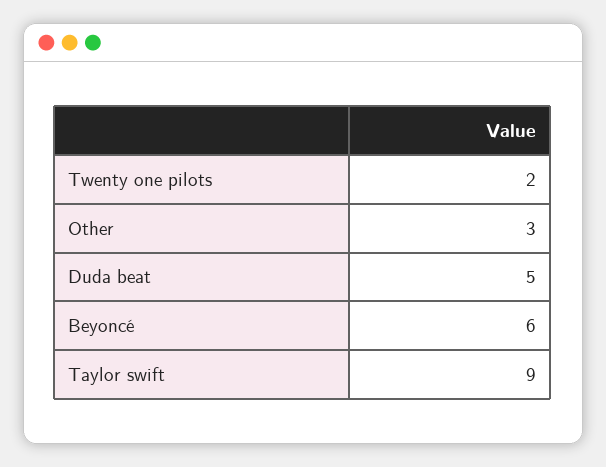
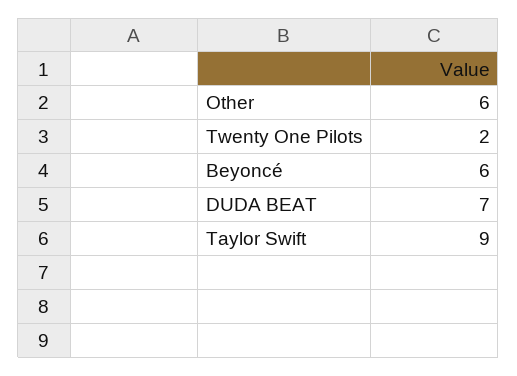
  {
    "Twenty one pilots": 2,
-   "Other": 3,
+   "Other": 6,
-   "Duda beat": 5,
+   "Duda beat": 7,
    "Beyoncé": 6,
    "Taylor swift": 9
  }

